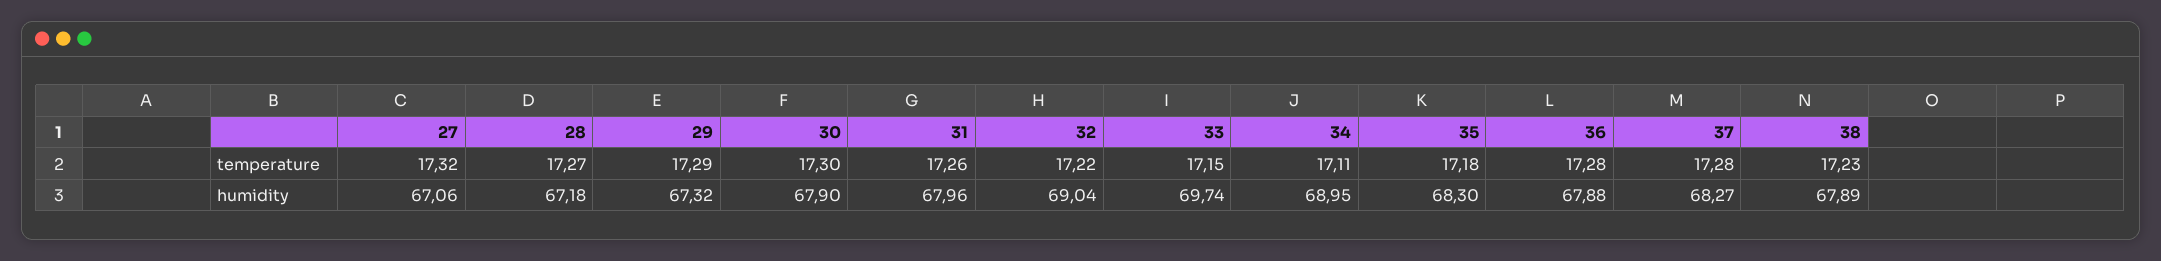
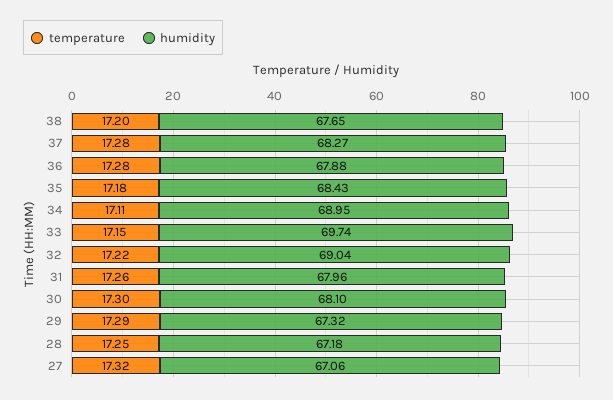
  {
    "temperature": {
      "27": 17.32,
-     "28": 17.27,
+     "28": 17.25,
      "29": 17.29,
      "30": 17.3,
      "31": 17.26,
      "32": 17.22,
      "33": 17.15,
      "34": 17.11,
      "35": 17.18,
      "36": 17.28,
      "37": 17.28,
-     "38": 17.23
+     "38": 17.2
    },
    "humidity": {
      "27": 67.06,
      "28": 67.18,
      "29": 67.32,
-     "30": 67.9,
+     "30": 68.1,
      "31": 67.96,
      "32": 69.04,
      "33": 69.74,
      "34": 68.95,
-     "35": 68.3,
+     "35": 68.43,
      "36": 67.88,
      "37": 68.27,
-     "38": 67.89
+     "38": 67.65
    }
  }

